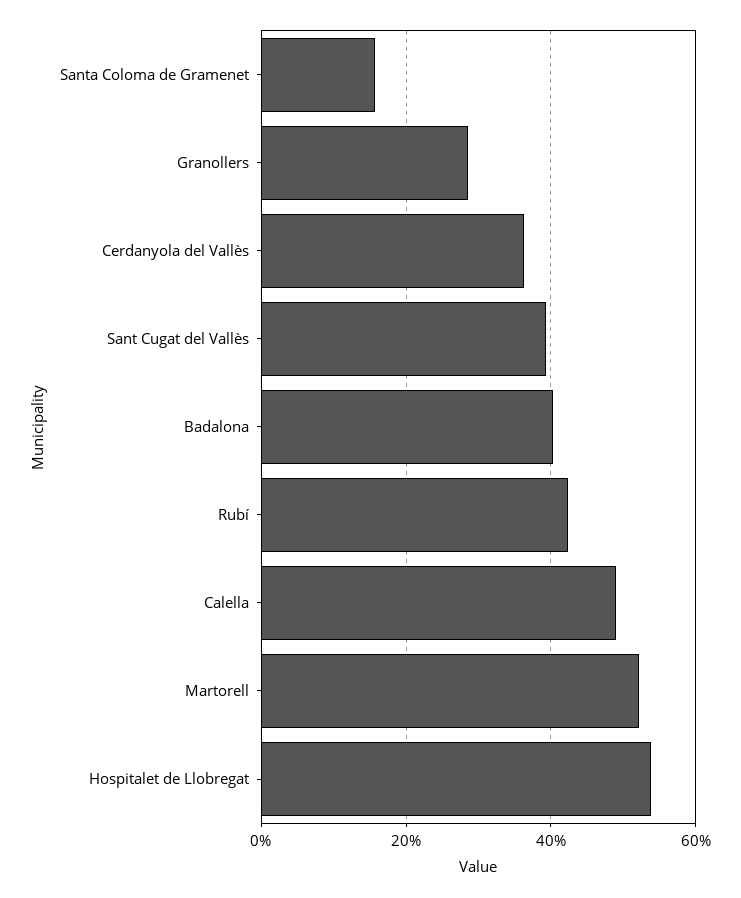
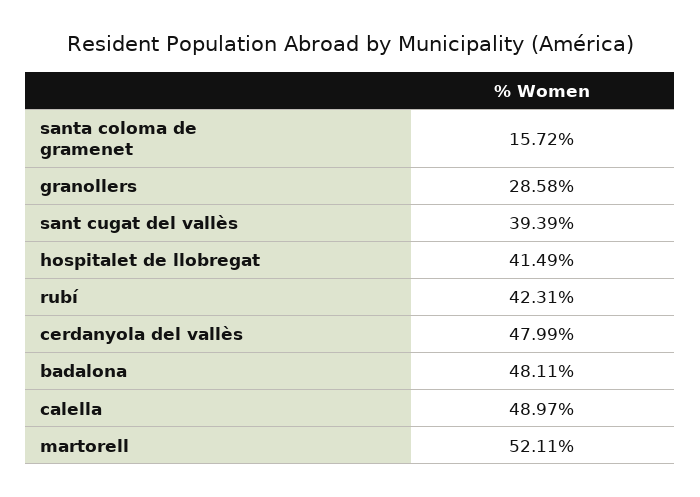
  {
    "Santa Coloma de Gramenet": 15.72,
    "Granollers": 28.58,
-   "Cerdanyola del Vallès": 36,
+   "Cerdanyola del Vallès": 47.99,
    "Sant Cugat del Vallès": 39.39,
-   "Badalona": 40,
+   "Badalona": 48.11,
    "Rubí": 42.31,
    "Calella": 48.97,
    "Martorell": 52.11,
-   "Hospitalet de Llobregat": 54
+   "Hospitalet de Llobregat": 41.49
  }

